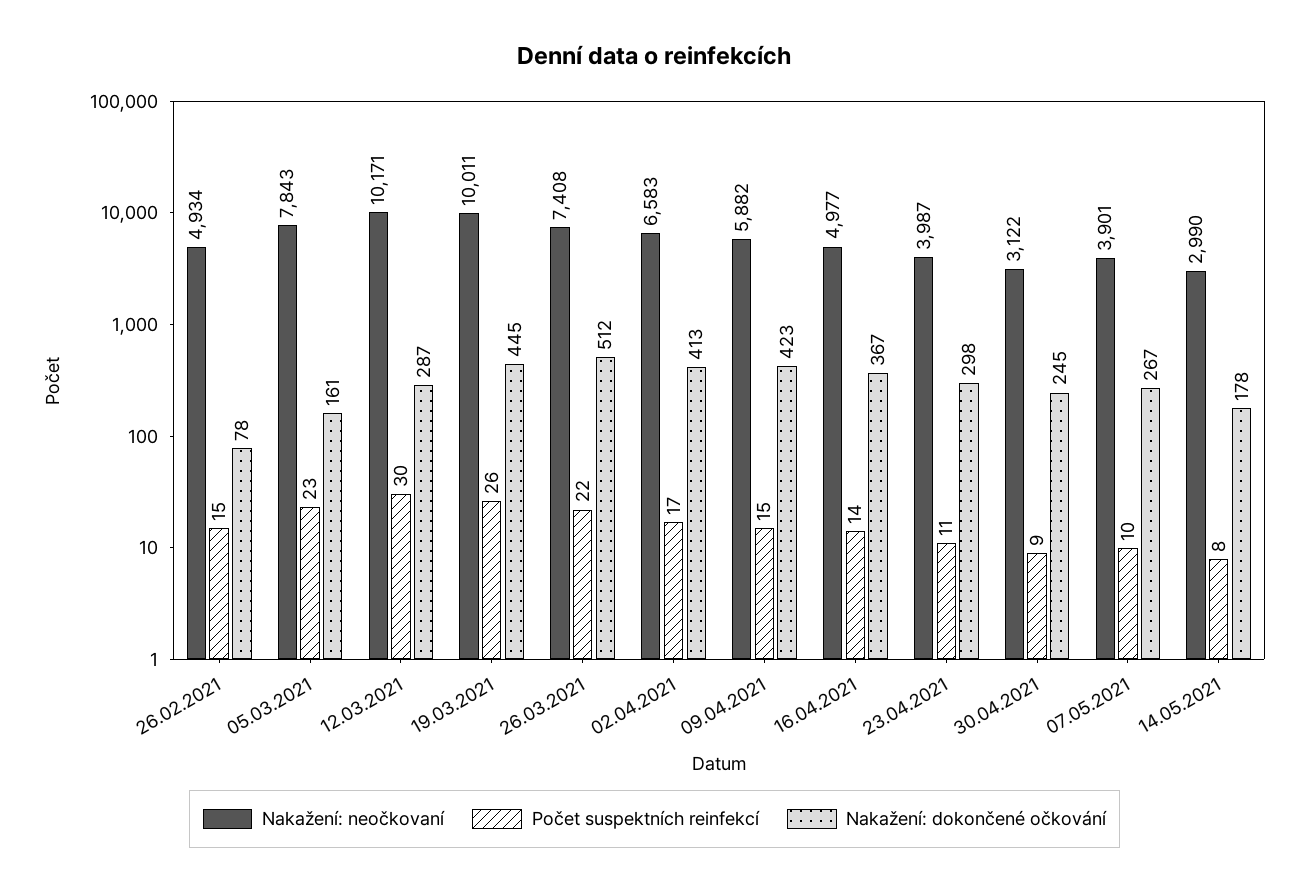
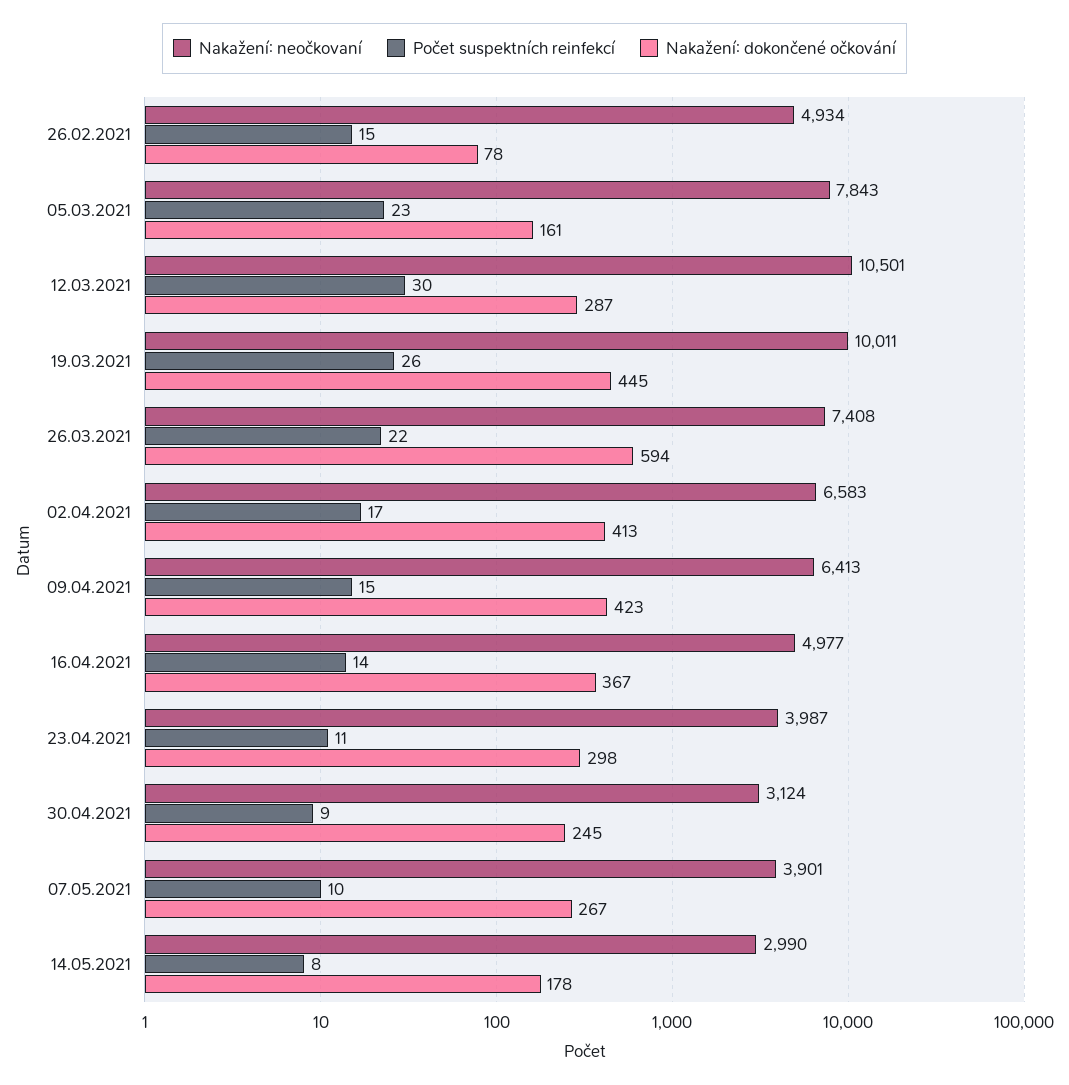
  {
    "Nakažení: neočkovaní": {
      "26.02.2021": 4934,
      "05.03.2021": 7843,
-     "12.03.2021": 10171,
+     "12.03.2021": 10501,
      "19.03.2021": 10011,
      "26.03.2021": 7408,
      "02.04.2021": 6583,
-     "09.04.2021": 5882,
+     "09.04.2021": 6413,
      "16.04.2021": 4977,
      "23.04.2021": 3987,
-     "30.04.2021": 3122,
+     "30.04.2021": 3124,
      "07.05.2021": 3901,
      "14.05.2021": 2990
    },
    "Počet suspektních reinfekcí": {
      "26.02.2021": 15,
      "05.03.2021": 23,
      "12.03.2021": 30,
      "19.03.2021": 26,
      "26.03.2021": 22,
      "02.04.2021": 17,
      "09.04.2021": 15,
      "16.04.2021": 14,
      "23.04.2021": 11,
      "30.04.2021": 9,
      "07.05.2021": 10,
      "14.05.2021": 8
    },
    "Nakažení: dokončené očkování": {
      "26.02.2021": 78,
      "05.03.2021": 161,
      "12.03.2021": 287,
      "19.03.2021": 445,
-     "26.03.2021": 512,
+     "26.03.2021": 594,
      "02.04.2021": 413,
      "09.04.2021": 423,
      "16.04.2021": 367,
      "23.04.2021": 298,
      "30.04.2021": 245,
      "07.05.2021": 267,
      "14.05.2021": 178
    }
  }

